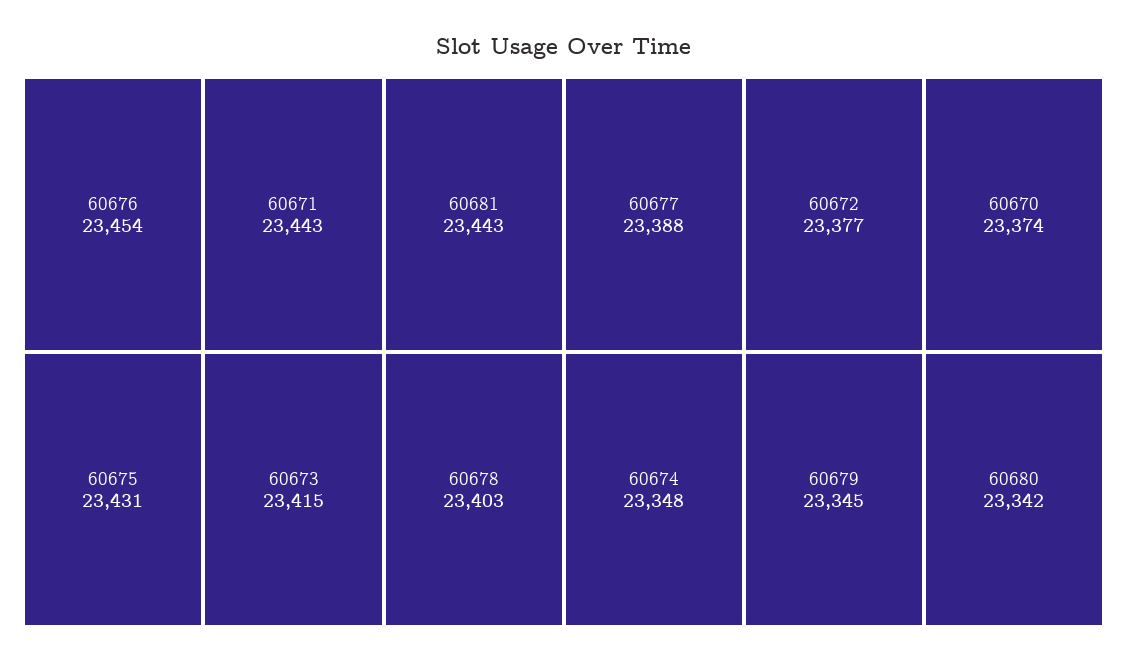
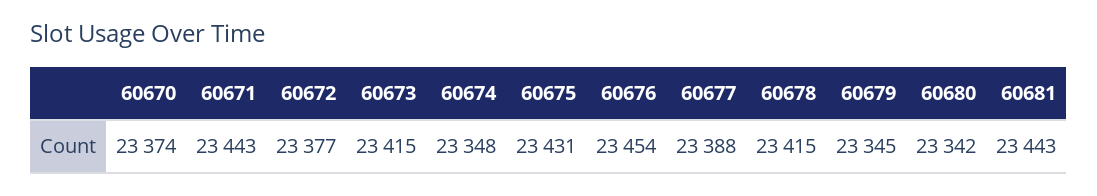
  {
    "60676": 23454,
    "60671": 23443,
    "60681": 23443,
    "60675": 23431,
    "60673": 23415,
-   "60678": 23403,
+   "60678": 23415,
    "60677": 23388,
    "60672": 23377,
    "60670": 23374,
    "60674": 23348,
    "60679": 23345,
    "60680": 23342
  }

